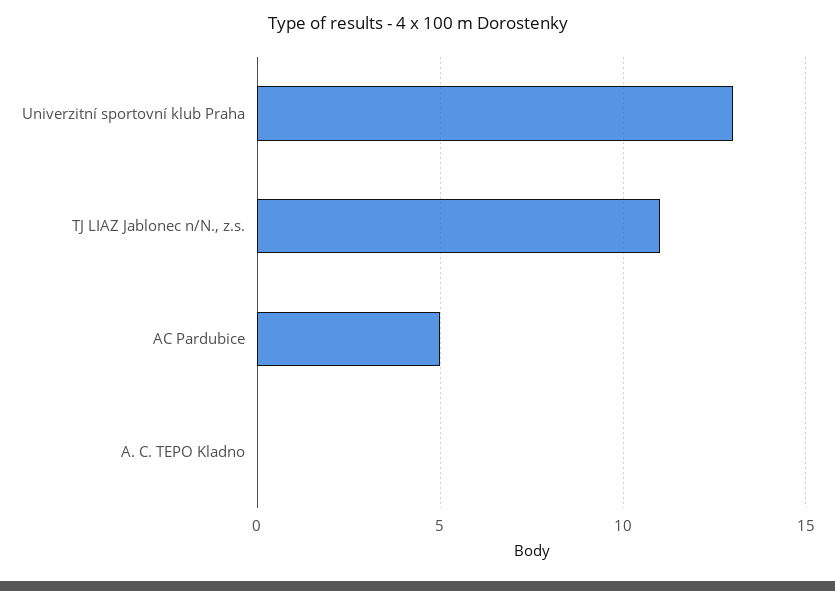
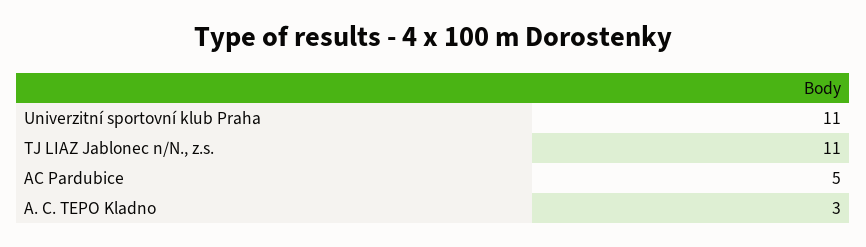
  {
-   "Univerzitní sportovní klub Praha": 13,
+   "Univerzitní sportovní klub Praha": 11,
    "TJ LIAZ Jablonec n/N., z.s.": 11,
    "AC Pardubice": 5,
-   "A. C. TEPO Kladno": 0
+   "A. C. TEPO Kladno": 3
  }

